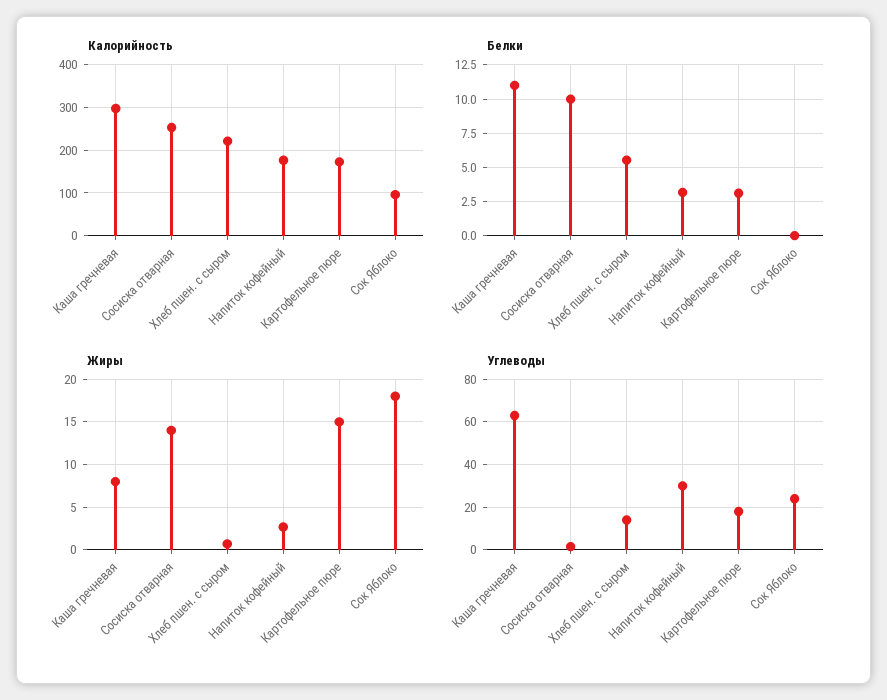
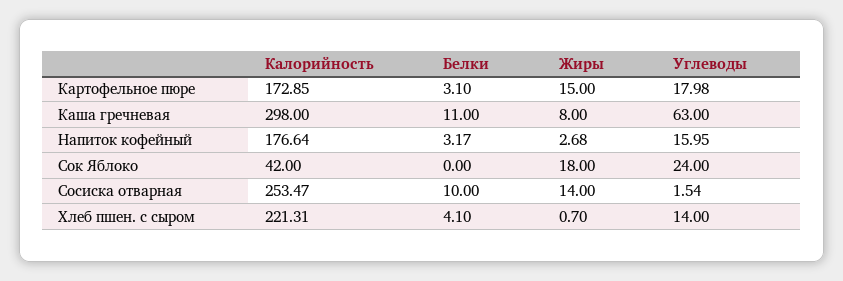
  {
    "Калорийность": {
      "Каша гречневая": 298,
      "Сосиска отварная": 253.47,
      "Хлеб пшен. с сыром": 221.31,
      "Напиток кофейный": 176.64,
      "Картофельное пюре": 172.85,
-     "Сок Яблоко": 100
+     "Сок Яблоко": 42
    },
    "Белки": {
      "Каша гречневая": 11,
      "Сосиска отварная": 10,
-     "Хлеб пшен. с сыром": 5.5,
+     "Хлеб пшен. с сыром": 4.1,
      "Напиток кофейный": 3.17,
      "Картофельное пюре": 3.1,
      "Сок Яблоко": 0
    },
    "Жиры": {
      "Каша гречневая": 8,
      "Сосиска отварная": 14,
      "Хлеб пшен. с сыром": 0.7,
      "Напиток кофейный": 2.68,
      "Картофельное пюре": 15,
      "Сок Яблоко": 18
    },
    "Углеводы": {
      "Каша гречневая": 63,
      "Сосиска отварная": 1.54,
      "Хлеб пшен. с сыром": 14,
-     "Напиток кофейный": 30,
+     "Напиток кофейный": 15.95,
      "Картофельное пюре": 17.98,
      "Сок Яблоко": 24
    }
  }

